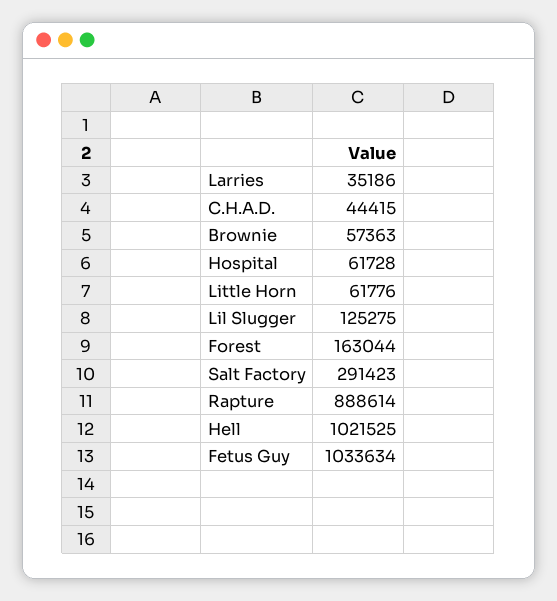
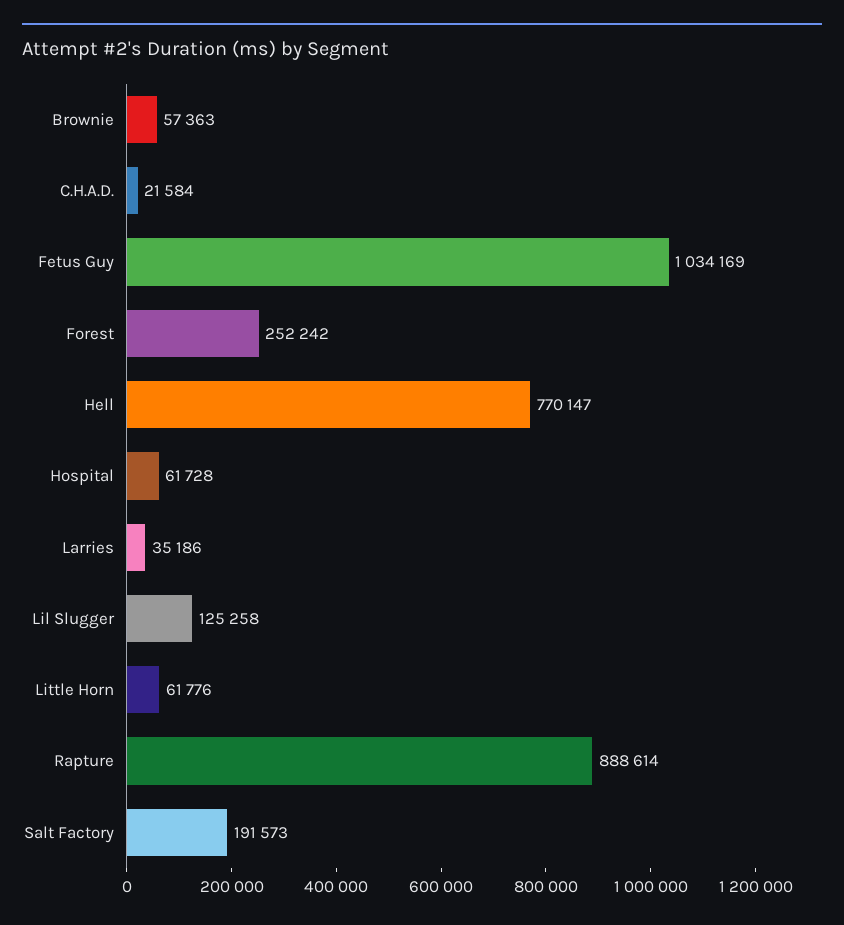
  {
    "Larries": 35186,
-   "C.H.A.D.": 44415,
+   "C.H.A.D.": 21584,
    "Brownie": 57363,
    "Hospital": 61728,
    "Little Horn": 61776,
-   "Lil Slugger": 125275,
+   "Lil Slugger": 125258,
-   "Forest": 163044,
+   "Forest": 252242,
-   "Salt Factory": 291423,
+   "Salt Factory": 191573,
    "Rapture": 888614,
-   "Hell": 1021525,
+   "Hell": 770147,
-   "Fetus Guy": 1033634
+   "Fetus Guy": 1034169
  }

